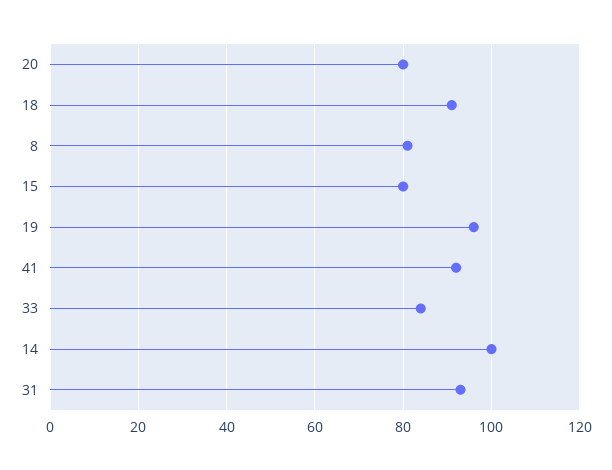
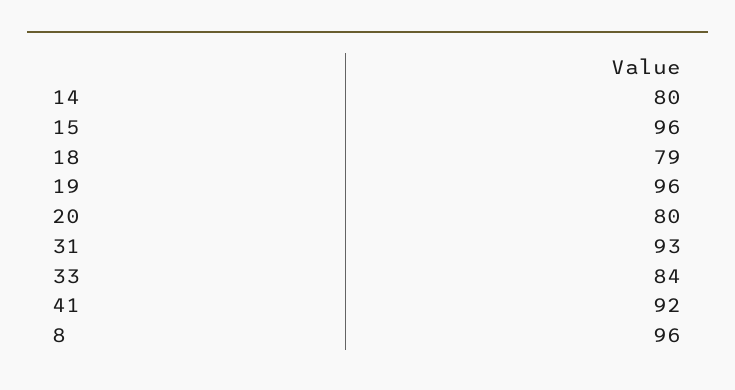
  {
    "20": 80,
-   "18": 90,
+   "18": 79,
-   "8": 80,
+   "8": 96,
-   "15": 80,
+   "15": 96,
    "19": 96,
    "41": 92,
    "33": 84,
-   "14": 100,
+   "14": 80,
    "31": 93
  }

